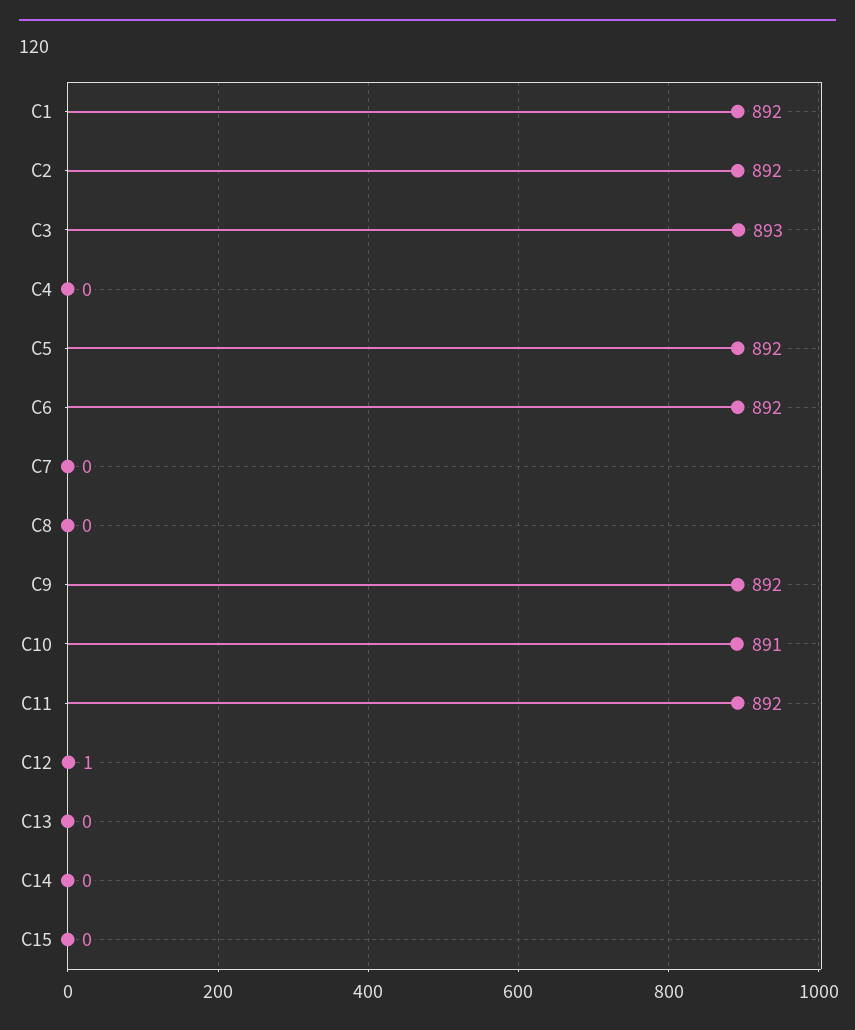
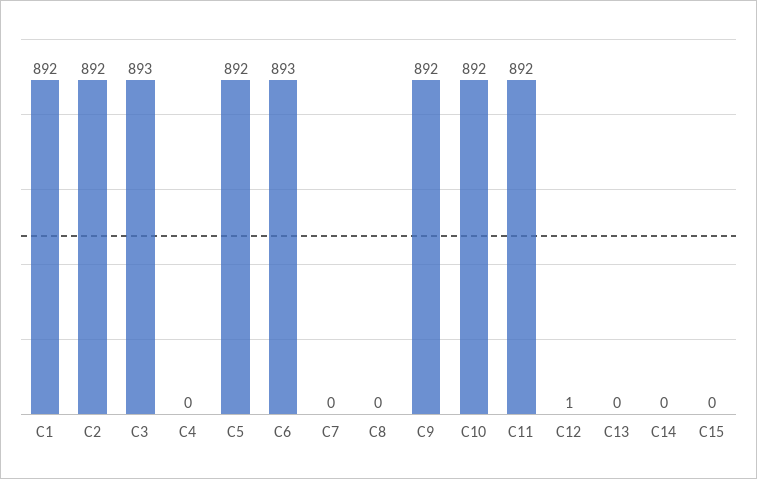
  {
    "C1": 892,
    "C2": 892,
    "C3": 893,
    "C4": 0,
    "C5": 892,
-   "C6": 892,
+   "C6": 893,
    "C7": 0,
    "C8": 0,
    "C9": 892,
-   "C10": 891,
+   "C10": 892,
    "C11": 892,
    "C12": 1,
    "C13": 0,
    "C14": 0,
    "C15": 0
  }

